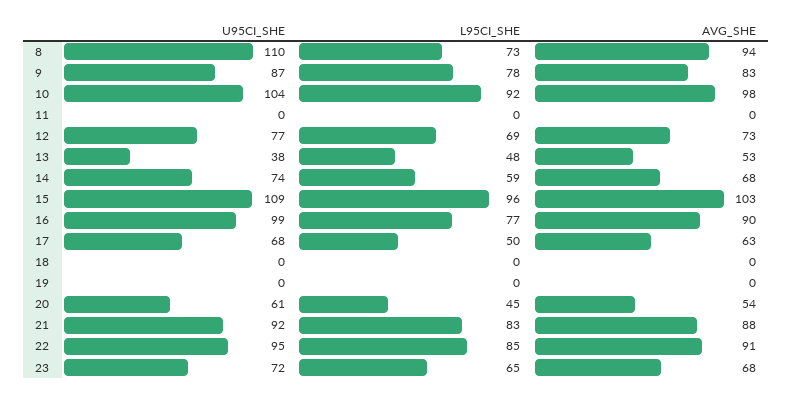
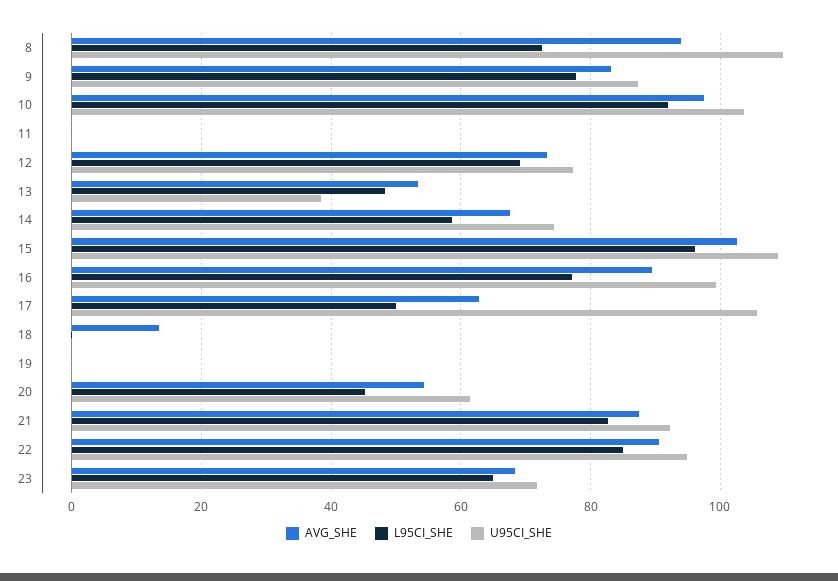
  {
    "U95CI_SHE": {
      "8": 110,
      "9": 87,
      "10": 104,
      "11": 0,
      "12": 77,
      "13": 38,
      "14": 74,
      "15": 109,
      "16": 99,
-     "17": 68,
+     "17": 106,
      "18": 0,
      "19": 0,
      "20": 61,
      "21": 92,
      "22": 95,
      "23": 72
    },
    "L95CI_SHE": {
      "8": 73,
      "9": 78,
      "10": 92,
      "11": 0,
      "12": 69,
      "13": 48,
      "14": 59,
      "15": 96,
      "16": 77,
      "17": 50,
      "18": 0,
      "19": 0,
      "20": 45,
      "21": 83,
      "22": 85,
      "23": 65
    },
    "AVG_SHE": {
      "8": 94,
      "9": 83,
      "10": 98,
      "11": 0,
      "12": 73,
      "13": 53,
      "14": 68,
      "15": 103,
      "16": 90,
      "17": 63,
-     "18": 0,
+     "18": 14,
      "19": 0,
      "20": 54,
      "21": 88,
      "22": 91,
      "23": 68
    }
  }

